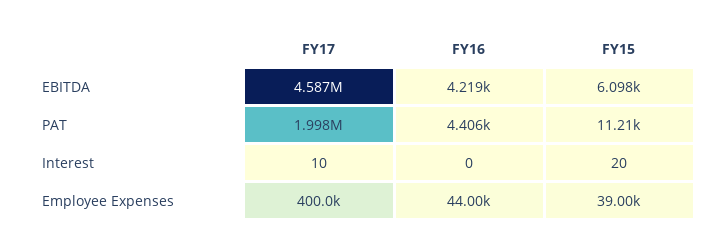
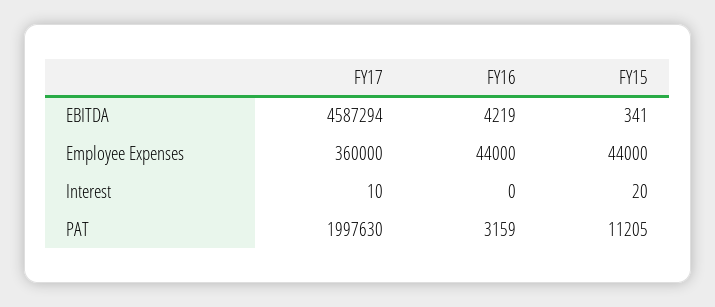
  {
    "FY17": {
      "EBITDA": 4587294,
      "PAT": 1997630,
      "Interest": 10,
-     "Employee Expenses": 400000
+     "Employee Expenses": 360000
    },
    "FY16": {
      "EBITDA": 4219,
-     "PAT": 4406,
+     "PAT": 3159,
      "Interest": 0,
      "Employee Expenses": 44000
    },
    "FY15": {
-     "EBITDA": 6098,
+     "EBITDA": 341,
      "PAT": 11205,
      "Interest": 20,
-     "Employee Expenses": 39000
+     "Employee Expenses": 44000
    }
  }

